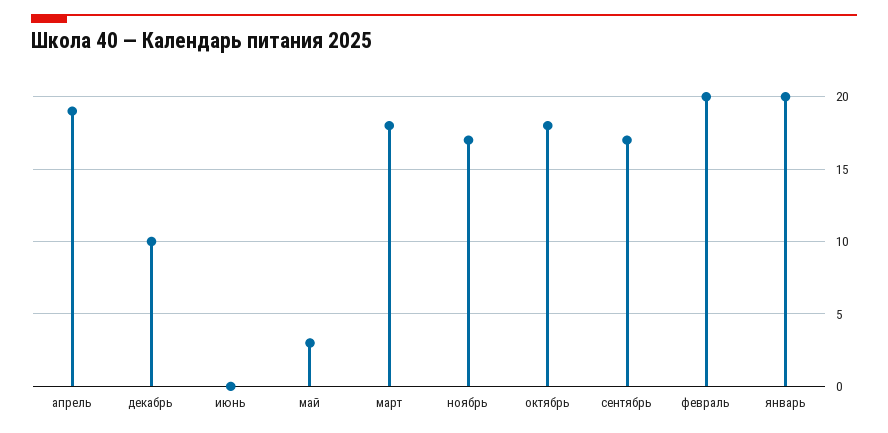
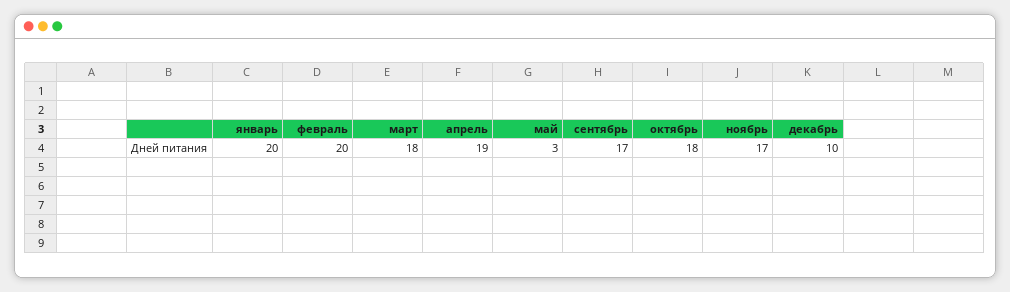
  {
    "апрель": 19,
    "декабрь": 10,
-   "июнь": 0,
    "май": 3,
    "март": 18,
    "ноябрь": 17,
    "октябрь": 18,
    "сентябрь": 17,
    "февраль": 20,
    "январь": 20
  }

